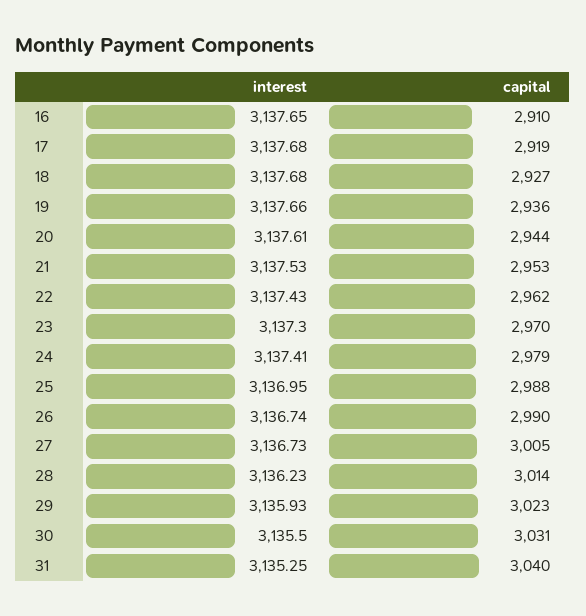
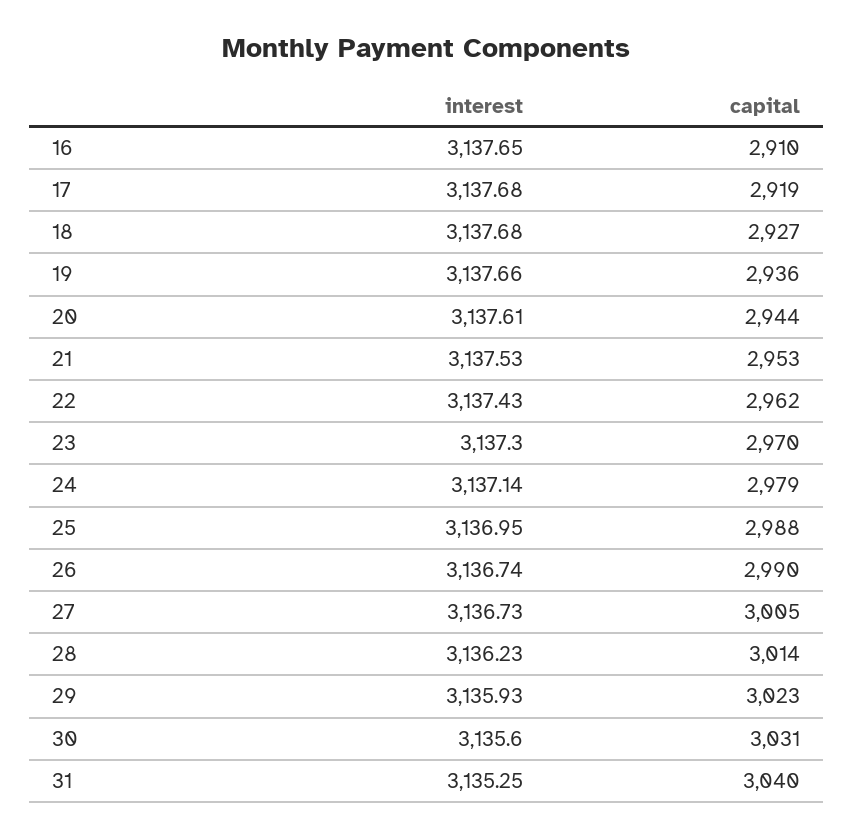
  {
    "interest": {
      "16": 3137.65,
      "17": 3137.68,
      "18": 3137.68,
      "19": 3137.66,
      "20": 3137.61,
      "21": 3137.53,
      "22": 3137.43,
      "23": 3137.3,
-     "24": 3137.41,
+     "24": 3137.14,
      "25": 3136.95,
      "26": 3136.74,
      "27": 3136.73,
      "28": 3136.23,
      "29": 3135.93,
-     "30": 3135.5,
+     "30": 3135.6,
      "31": 3135.25
    },
    "capital": {
      "16": 2910,
      "17": 2919,
      "18": 2927,
      "19": 2936,
      "20": 2944,
      "21": 2953,
      "22": 2962,
      "23": 2970,
      "24": 2979,
      "25": 2988,
      "26": 2990,
      "27": 3005,
      "28": 3014,
      "29": 3023,
      "30": 3031,
      "31": 3040
    }
  }

